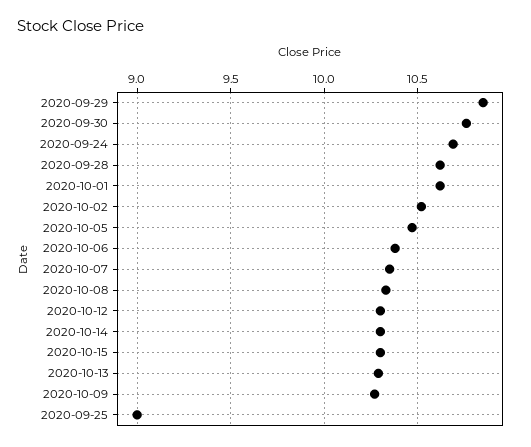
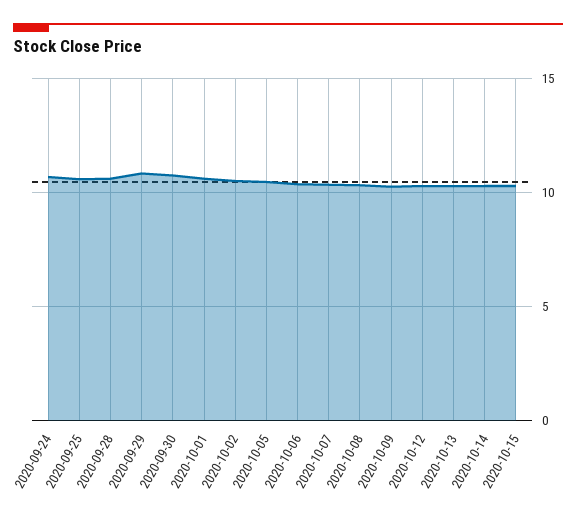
  {
    "2020-09-29": 10.85,
    "2020-09-30": 10.75,
    "2020-09-24": 10.7,
    "2020-09-28": 10.6,
    "2020-10-01": 10.6,
    "2020-10-02": 10.5,
    "2020-10-05": 10.45,
    "2020-10-06": 10.4,
    "2020-10-07": 10.35,
    "2020-10-08": 10.35,
    "2020-10-12": 10.3,
    "2020-10-14": 10.3,
    "2020-10-15": 10.3,
    "2020-10-13": 10.3,
    "2020-10-09": 10.25,
-   "2020-09-25": 9
+   "2020-09-25": 10.5
  }

